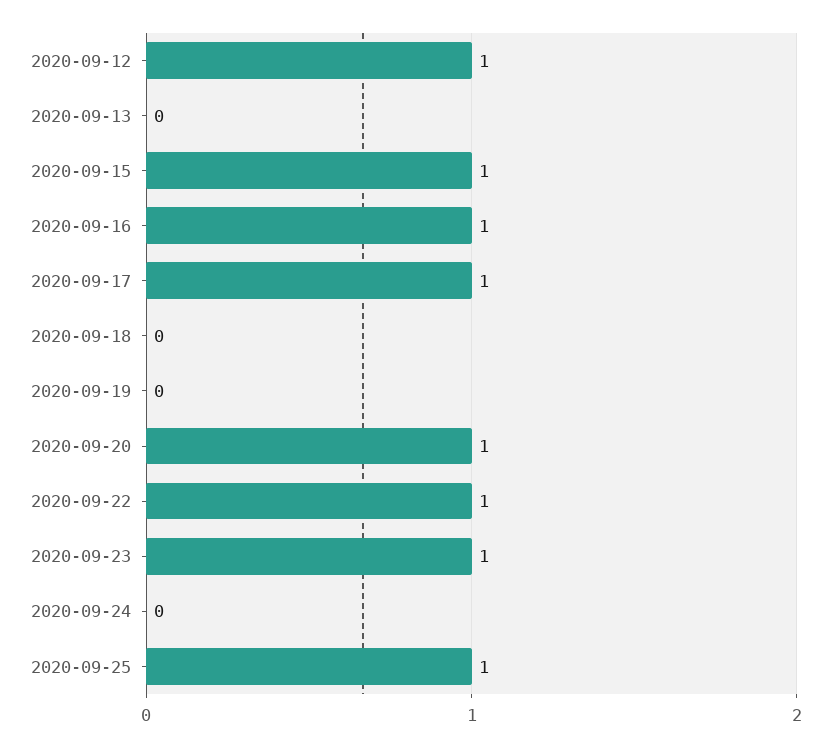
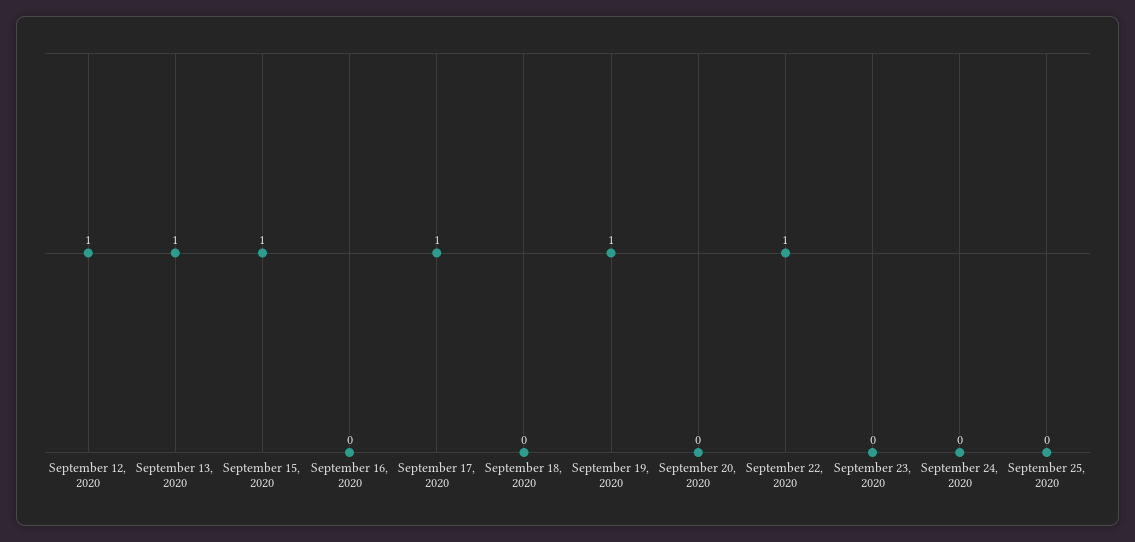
  {
    "2020-09-12": 1,
-   "2020-09-13": 0,
+   "2020-09-13": 1,
    "2020-09-15": 1,
-   "2020-09-16": 1,
+   "2020-09-16": 0,
    "2020-09-17": 1,
    "2020-09-18": 0,
-   "2020-09-19": 0,
+   "2020-09-19": 1,
-   "2020-09-20": 1,
+   "2020-09-20": 0,
    "2020-09-22": 1,
-   "2020-09-23": 1,
+   "2020-09-23": 0,
    "2020-09-24": 0,
-   "2020-09-25": 1
+   "2020-09-25": 0
  }

